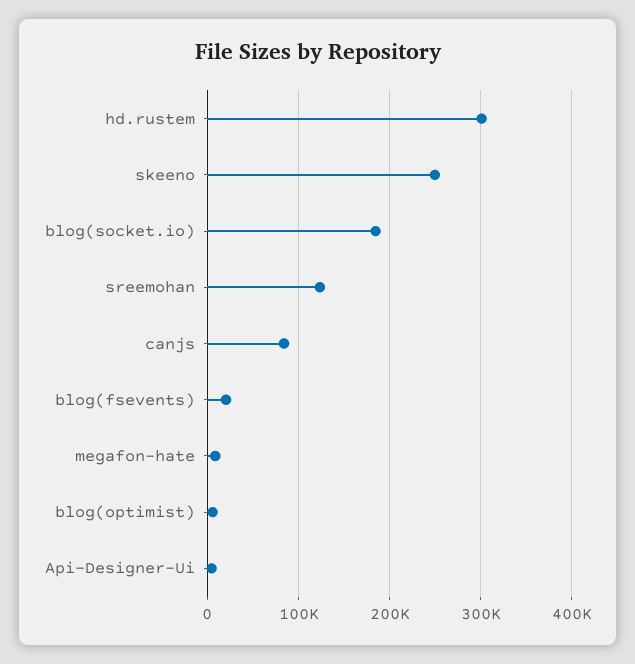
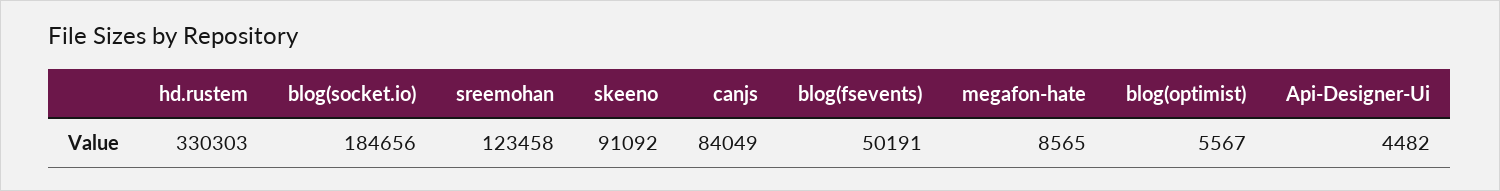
  {
-   "hd.rustem": 300000,
+   "hd.rustem": 330303,
-   "skeeno": 250000,
+   "skeeno": 91092,
    "blog(socket.io)": 184656,
    "sreemohan": 123458,
    "canjs": 84049,
-   "blog(fsevents)": 20000,
+   "blog(fsevents)": 50191,
    "megafon-hate": 8565,
    "blog(optimist)": 5567,
    "Api-Designer-Ui": 4482
  }

